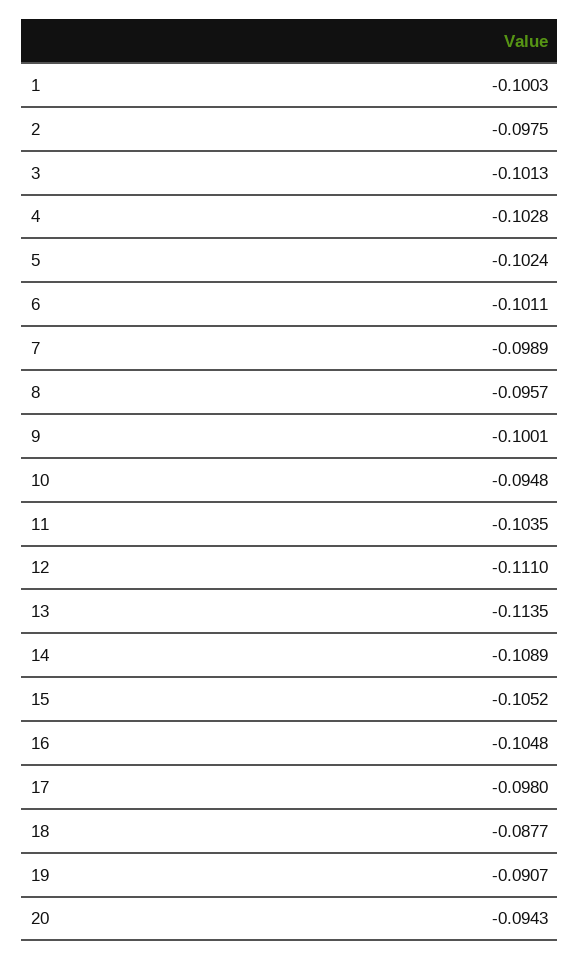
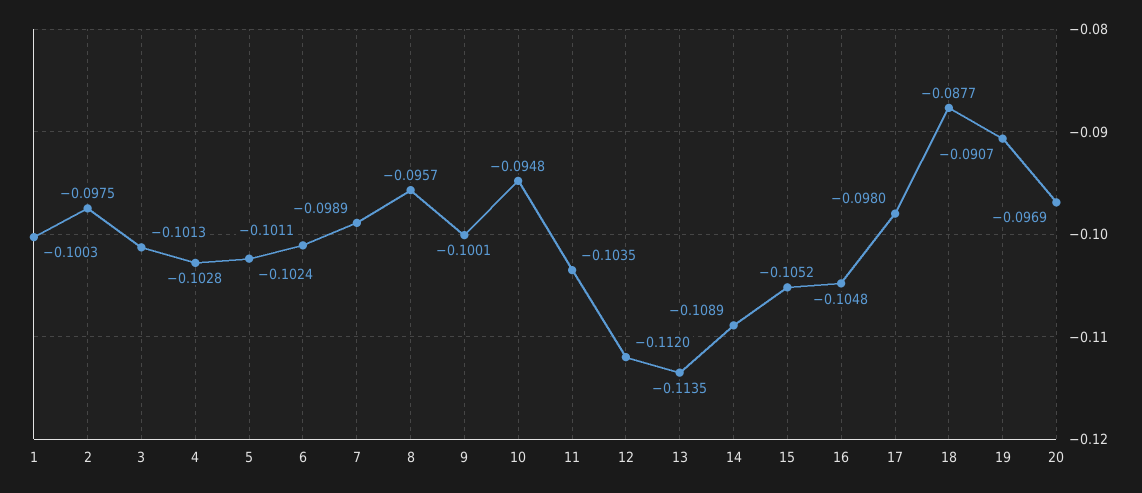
  {
    "1": -0.1003,
    "2": -0.0975,
    "3": -0.1013,
    "4": -0.1028,
    "5": -0.1024,
    "6": -0.1011,
    "7": -0.0989,
    "8": -0.0957,
    "9": -0.1001,
    "10": -0.0948,
    "11": -0.1035,
-   "12": -0.111,
+   "12": -0.112,
    "13": -0.1135,
    "14": -0.1089,
    "15": -0.1052,
    "16": -0.1048,
    "17": -0.098,
    "18": -0.0877,
    "19": -0.0907,
-   "20": -0.0943
+   "20": -0.0969
  }

